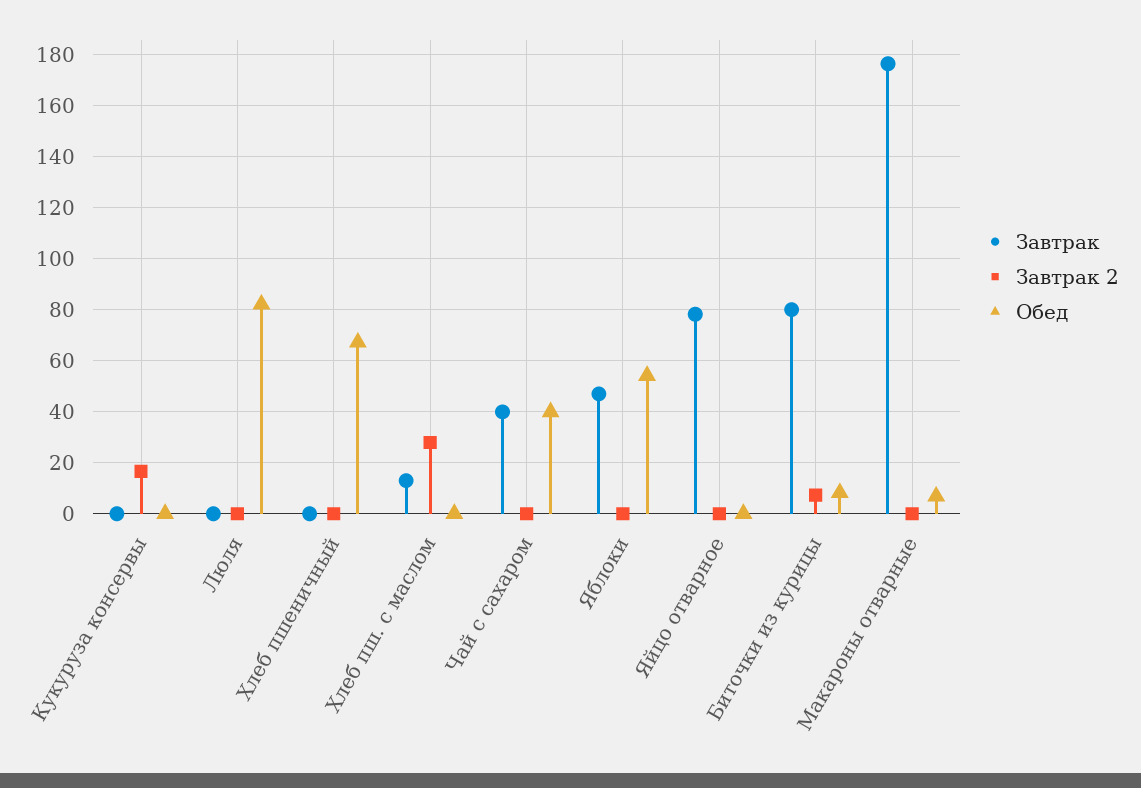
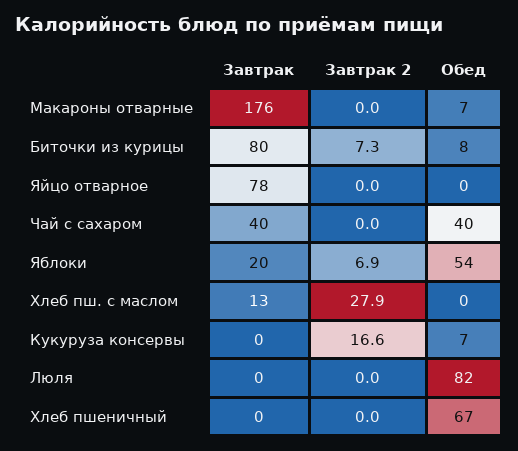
  {
    "Завтрак": {
      "Кукуруза консервы": 0,
      "Люля": 0,
      "Хлеб пшеничный": 0,
      "Хлеб пш. с маслом": 13,
      "Чай с сахаром": 40,
-     "Яблоки": 47.5,
+     "Яблоки": 20,
      "Яйцо отварное": 78,
      "Биточки из курицы": 80,
      "Макароны отварные": 176
    },
    "Завтрак 2": {
      "Кукуруза консервы": 16.6,
      "Люля": 0,
      "Хлеб пшеничный": 0,
      "Хлеб пш. с маслом": 27.9,
      "Чай с сахаром": 0,
-     "Яблоки": 0,
+     "Яблоки": 6.9,
      "Яйцо отварное": 0,
      "Биточки из курицы": 7.3,
      "Макароны отварные": 0
    },
    "Обед": {
-     "Кукуруза консервы": 0,
+     "Кукуруза консервы": 7,
      "Люля": 82,
      "Хлеб пшеничный": 67,
      "Хлеб пш. с маслом": 0,
      "Чай с сахаром": 40,
      "Яблоки": 54,
      "Яйцо отварное": 0,
      "Биточки из курицы": 8,
      "Макароны отварные": 7
    }
  }

